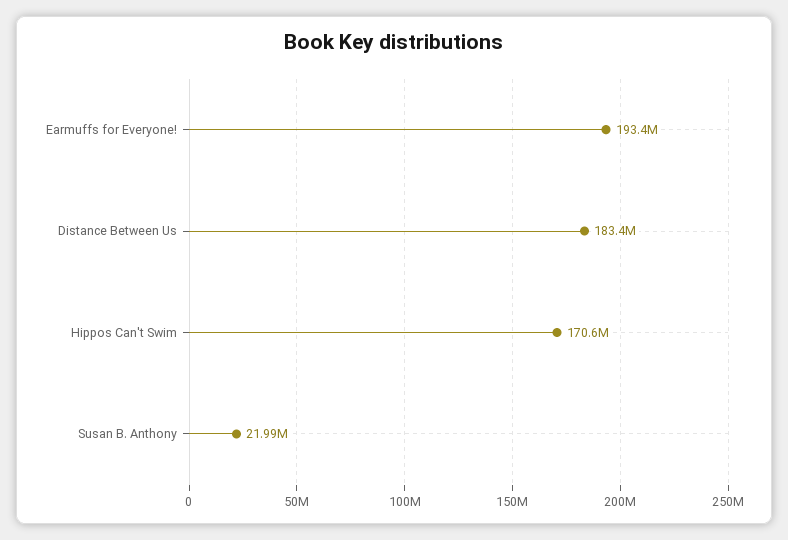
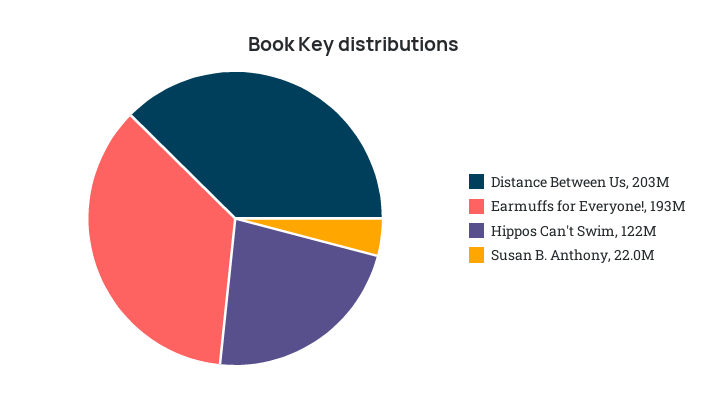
  {
    "Earmuffs for Everyone!": 193400000,
-   "Distance Between Us": 183400000,
+   "Distance Between Us": 203000000,
-   "Hippos Can't Swim": 170600000,
+   "Hippos Can't Swim": 122000000,
    "Susan B. Anthony": 21990000
  }

